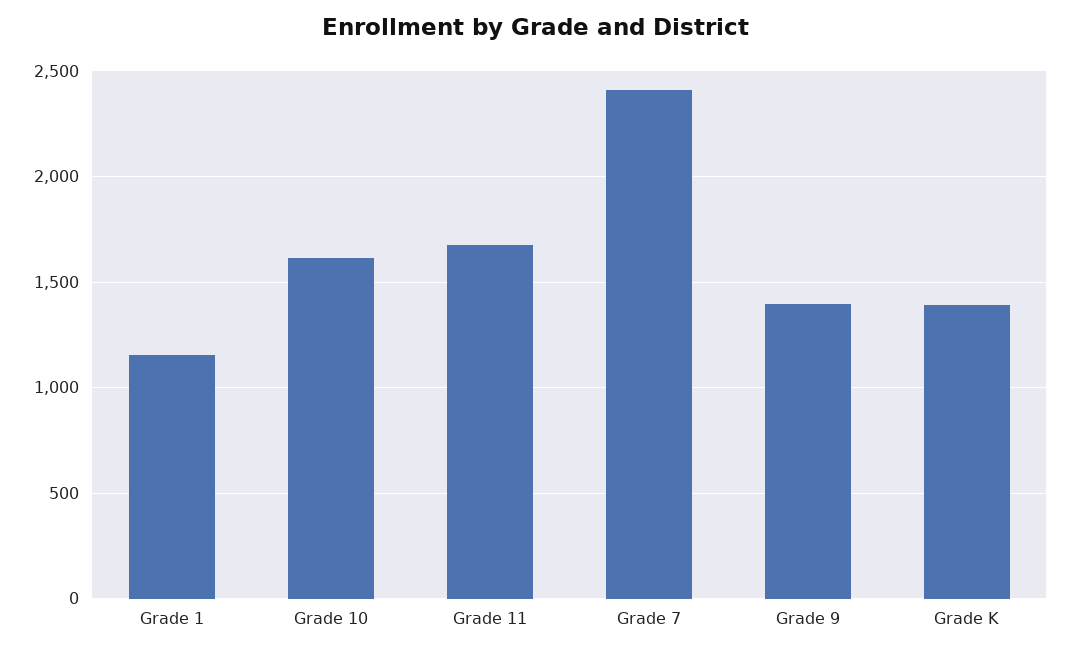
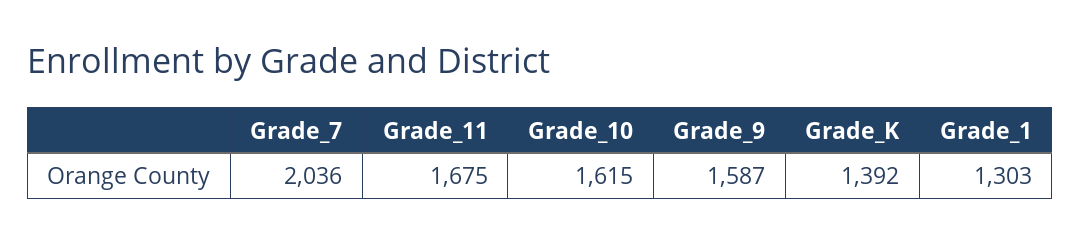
  {
-   "Grade 1": 1150,
+   "Grade 1": 1303,
    "Grade 10": 1615,
    "Grade 11": 1675,
-   "Grade 7": 2400,
+   "Grade 7": 2036,
-   "Grade 9": 1400,
+   "Grade 9": 1587,
    "Grade K": 1392
  }

